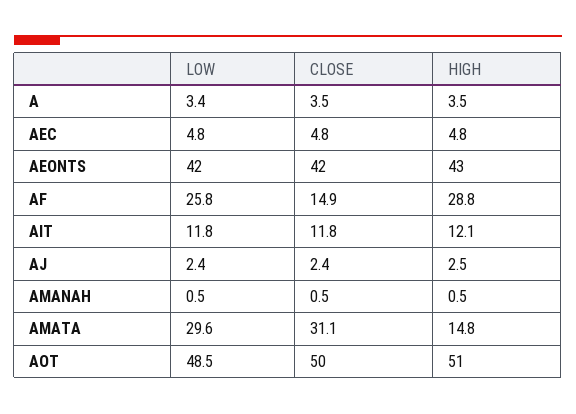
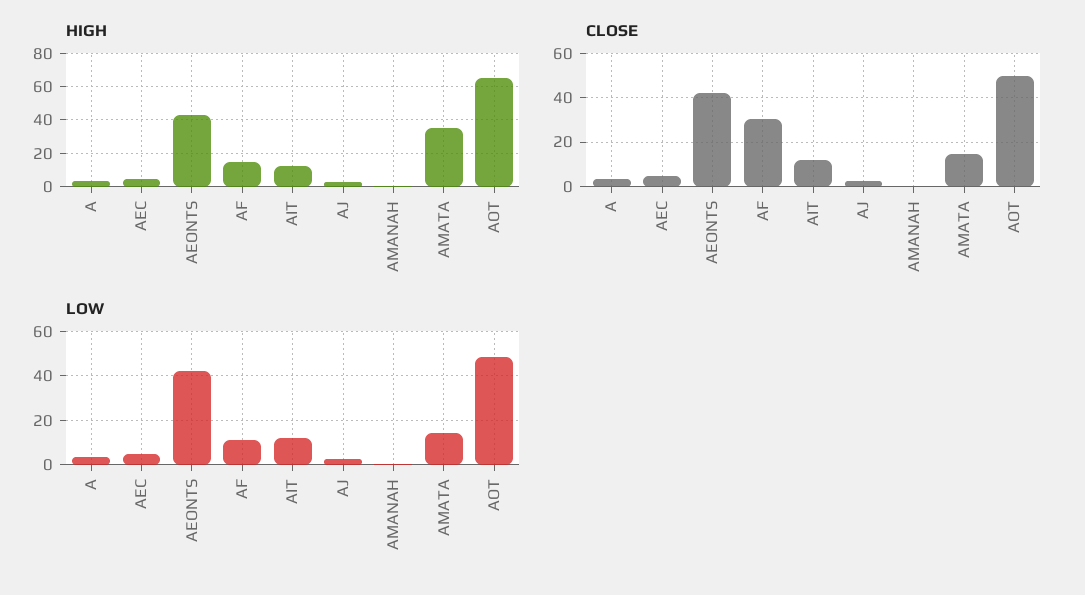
  {
    "LOW": {
      "A": 3.4,
      "AEC": 4.8,
      "AEONTS": 42,
-     "AF": 25.8,
+     "AF": 10,
      "AIT": 11.8,
      "AJ": 2.4,
      "AMANAH": 0.5,
-     "AMATA": 29.6,
+     "AMATA": 15,
      "AOT": 48.5
    },
    "CLOSE": {
      "A": 3.5,
      "AEC": 4.8,
      "AEONTS": 42,
-     "AF": 14.9,
+     "AF": 30,
      "AIT": 11.8,
      "AJ": 2.4,
      "AMANAH": 0.5,
-     "AMATA": 31.1,
+     "AMATA": 15,
      "AOT": 50
    },
    "HIGH": {
      "A": 3.5,
      "AEC": 4.8,
      "AEONTS": 43,
-     "AF": 28.8,
+     "AF": 15,
      "AIT": 12.1,
      "AJ": 2.5,
      "AMANAH": 0.5,
-     "AMATA": 14.8,
+     "AMATA": 35,
-     "AOT": 51
+     "AOT": 65
    }
  }

